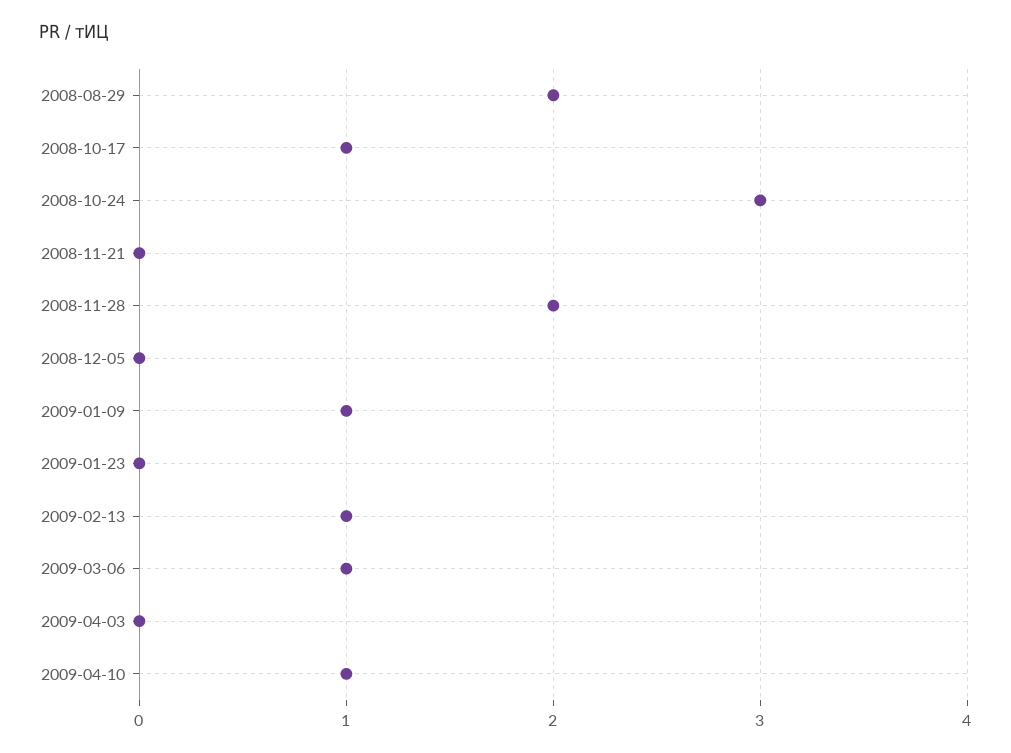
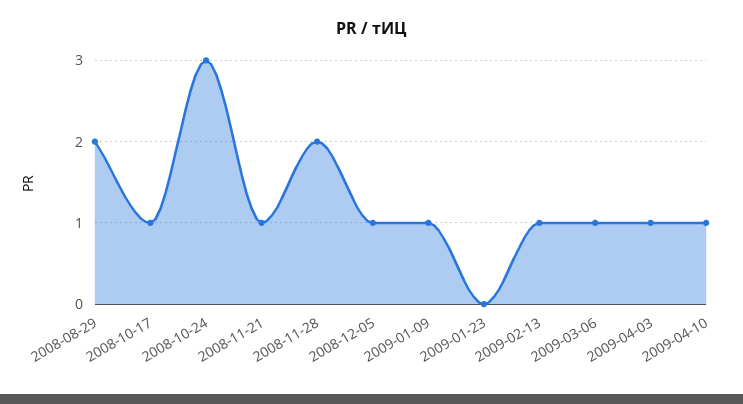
  {
    "2008-08-29": 2,
    "2008-10-17": 1,
    "2008-10-24": 3,
-   "2008-11-21": 0,
+   "2008-11-21": 1,
    "2008-11-28": 2,
-   "2008-12-05": 0,
+   "2008-12-05": 1,
    "2009-01-09": 1,
    "2009-01-23": 0,
    "2009-02-13": 1,
    "2009-03-06": 1,
-   "2009-04-03": 0,
+   "2009-04-03": 1,
    "2009-04-10": 1
  }

